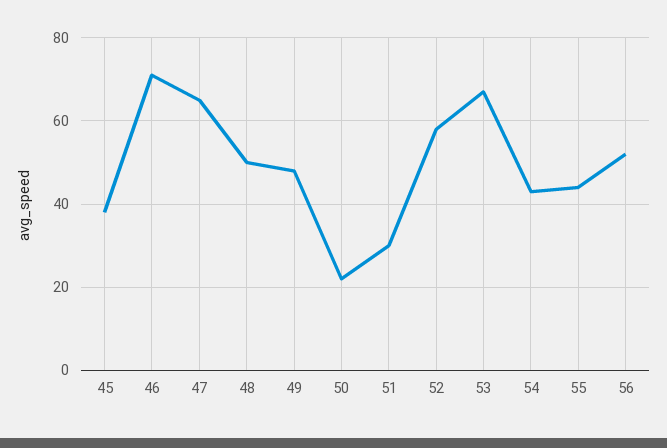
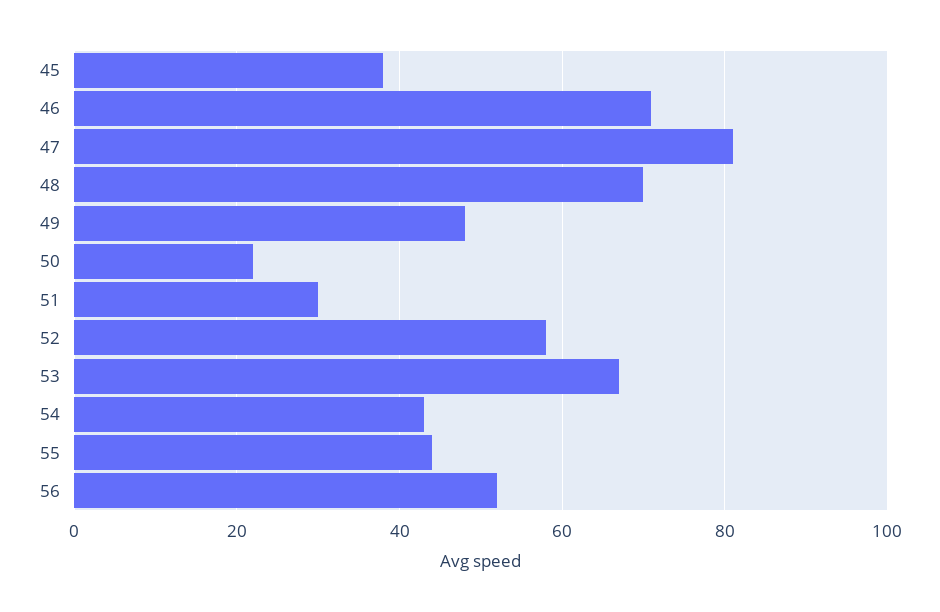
  {
    "45": 40,
    "46": 70,
-   "47": 65,
+   "47": 80,
-   "48": 50,
+   "48": 70,
    "49": 50,
    "50": 20,
    "51": 30,
    "52": 60,
    "53": 65,
    "54": 45,
    "55": 45,
    "56": 50
  }

